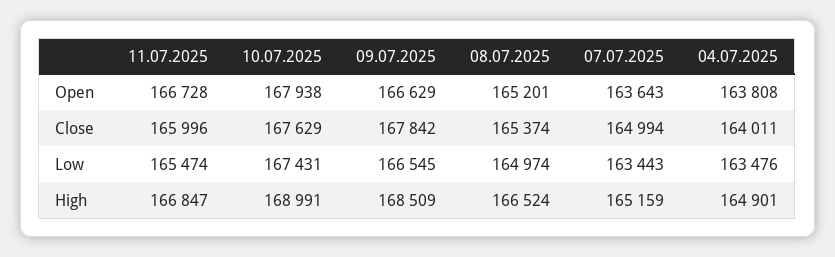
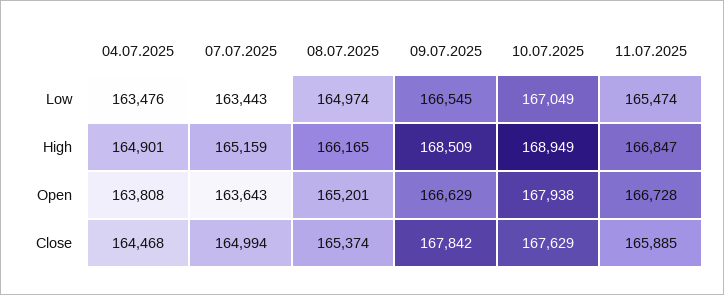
  {
    "11.07.2025": {
      "Open": 166728,
-     "Close": 165996,
+     "Close": 165885,
      "Low": 165474,
      "High": 166847
    },
    "10.07.2025": {
      "Open": 167938,
      "Close": 167629,
-     "Low": 167431,
+     "Low": 167049,
-     "High": 168991
+     "High": 168949
    },
    "09.07.2025": {
      "Open": 166629,
      "Close": 167842,
      "Low": 166545,
      "High": 168509
    },
    "08.07.2025": {
      "Open": 165201,
      "Close": 165374,
      "Low": 164974,
-     "High": 166524
+     "High": 166165
    },
    "07.07.2025": {
      "Open": 163643,
      "Close": 164994,
      "Low": 163443,
      "High": 165159
    },
    "04.07.2025": {
      "Open": 163808,
-     "Close": 164011,
+     "Close": 164468,
      "Low": 163476,
      "High": 164901
    }
  }

